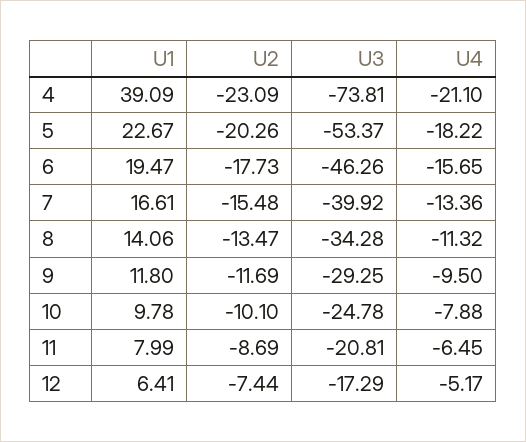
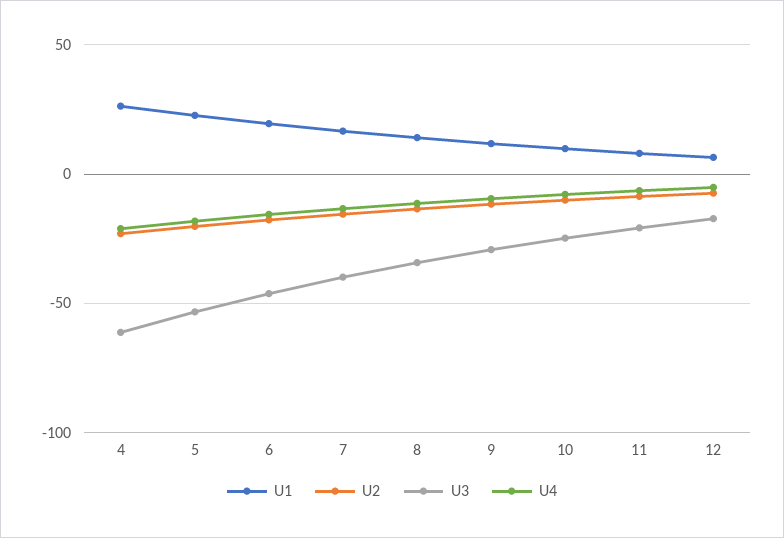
  {
    "U1": {
-     "4": 39.09,
+     "4": 25,
      "5": 22.67,
      "6": 19.47,
      "7": 16.61,
      "8": 14.06,
      "9": 11.8,
      "10": 9.78,
      "11": 7.99,
      "12": 6.41
    },
    "U2": {
      "4": -23.09,
      "5": -20.26,
      "6": -17.73,
      "7": -15.48,
      "8": -13.47,
      "9": -11.69,
      "10": -10.1,
      "11": -8.69,
      "12": -7.44
    },
    "U3": {
-     "4": -73.81,
+     "4": -60,
      "5": -53.37,
      "6": -46.26,
      "7": -39.92,
      "8": -34.28,
      "9": -29.25,
      "10": -24.78,
      "11": -20.81,
      "12": -17.29
    },
    "U4": {
      "4": -21.1,
      "5": -18.22,
      "6": -15.65,
      "7": -13.36,
      "8": -11.32,
      "9": -9.5,
      "10": -7.88,
      "11": -6.45,
      "12": -5.17
    }
  }

